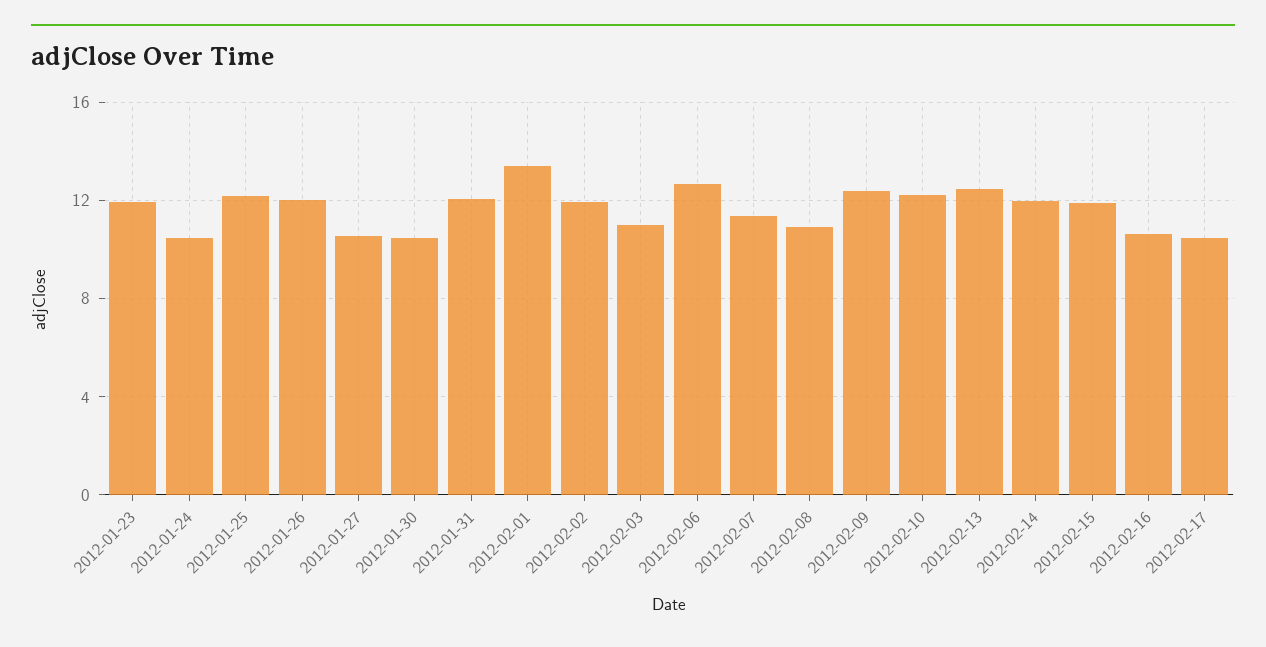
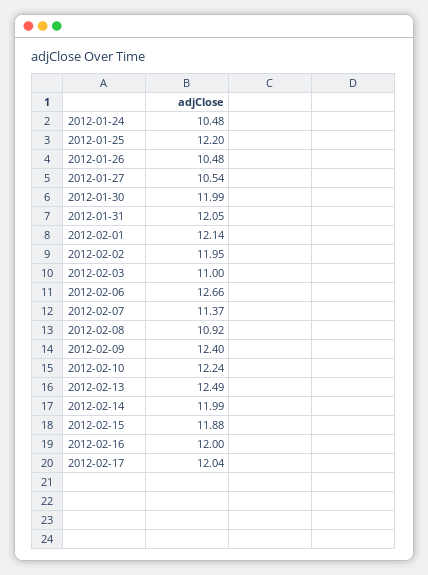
  {
-   "2012-01-23": 12,
    "2012-01-24": 10.48,
    "2012-01-25": 12.2,
-   "2012-01-26": 12,
+   "2012-01-26": 10.48,
    "2012-01-27": 10.54,
-   "2012-01-30": 10.5,
+   "2012-01-30": 11.99,
    "2012-01-31": 12.05,
-   "2012-02-01": 13.5,
+   "2012-02-01": 12.14,
    "2012-02-02": 11.95,
    "2012-02-03": 11,
    "2012-02-06": 12.66,
    "2012-02-07": 11.37,
    "2012-02-08": 10.92,
    "2012-02-09": 12.4,
    "2012-02-10": 12.24,
    "2012-02-13": 12.49,
    "2012-02-14": 11.99,
    "2012-02-15": 11.88,
-   "2012-02-16": 10.5,
+   "2012-02-16": 12,
-   "2012-02-17": 10.5
+   "2012-02-17": 12.04
  }

